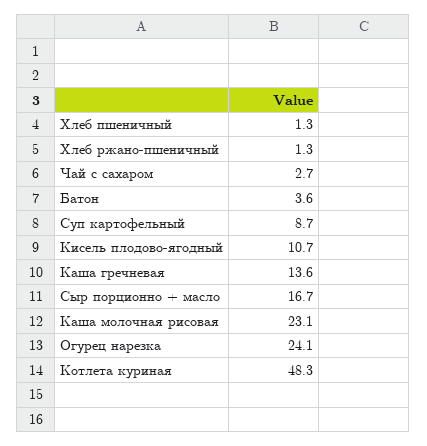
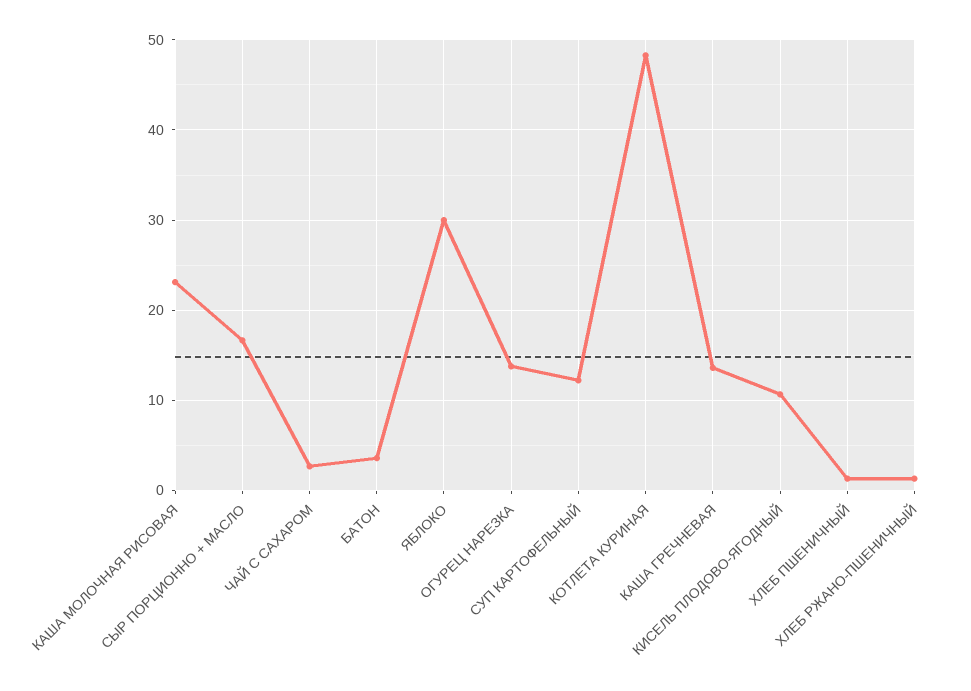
  {
    "Хлеб пшеничный": 1.3,
    "Хлеб ржано-пшеничный": 1.3,
    "Чай с сахаром": 2.7,
    "Батон": 3.6,
-   "Суп картофельный": 8.7,
+   "Суп картофельный": 12,
    "Кисель плодово-ягодный": 10.7,
    "Каша гречневая": 13.6,
    "Сыр порционно + масло": 16.7,
    "Каша молочная рисовая": 23.1,
-   "Огурец нарезка": 24.1,
+   "Огурец нарезка": 14,
-   "Котлета куриная": 48.3
+   "Котлета куриная": 48.3,
+   "ЯБЛОКО": 30
  }

